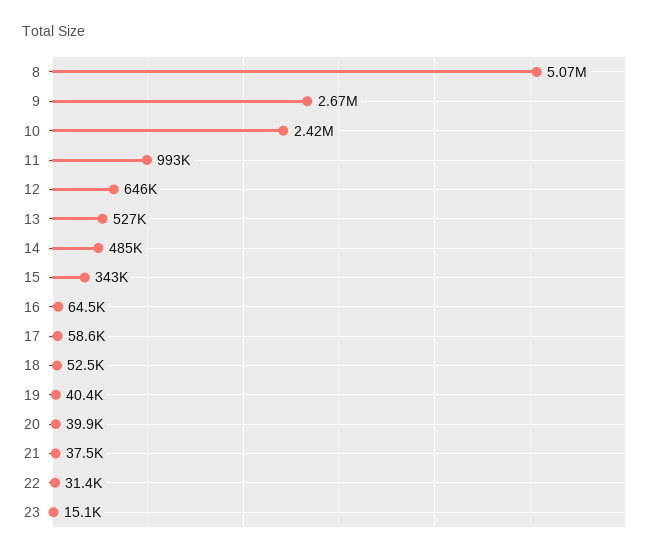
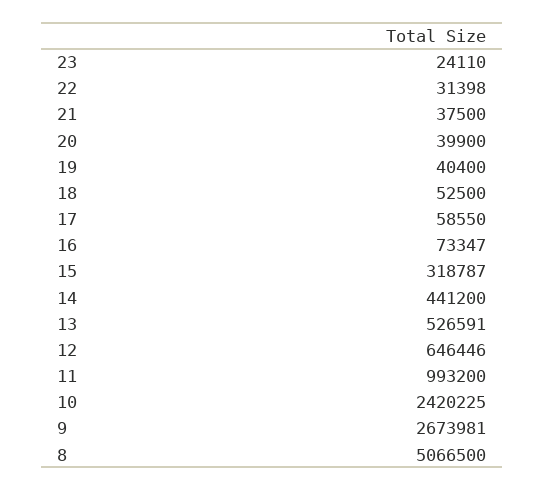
  {
    "8": 5066500,
    "9": 2673981,
    "10": 2420225,
    "11": 993200,
    "12": 646446,
    "13": 526591,
-   "14": 485000,
+   "14": 441200,
-   "15": 343000,
+   "15": 318787,
-   "16": 64500,
+   "16": 73347,
    "17": 58550,
    "18": 52500,
    "19": 40400,
    "20": 39900,
    "21": 37500,
    "22": 31398,
-   "23": 15100
+   "23": 24110
  }

